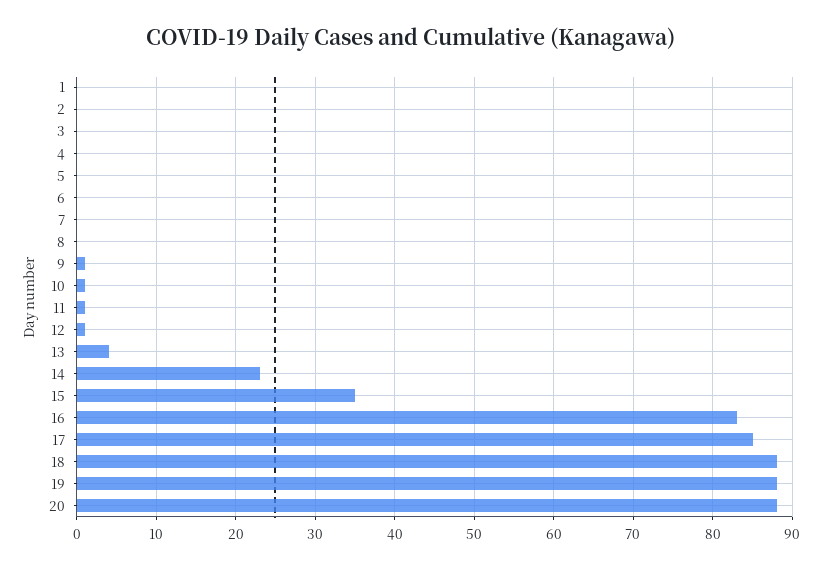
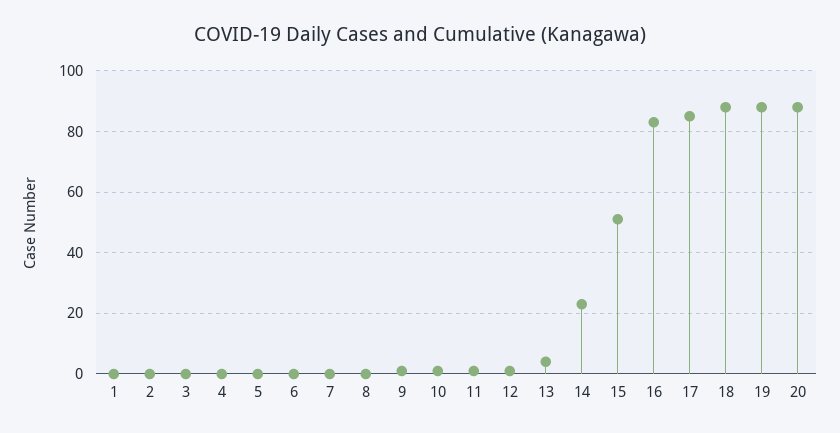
  {
    "1": 0,
    "2": 0,
    "3": 0,
    "4": 0,
    "5": 0,
    "6": 0,
    "7": 0,
    "8": 0,
    "9": 1,
    "10": 1,
    "11": 1,
    "12": 1,
    "13": 4,
    "14": 23,
-   "15": 35,
+   "15": 50,
    "16": 83,
    "17": 85,
    "18": 88,
    "19": 88,
    "20": 88
  }

